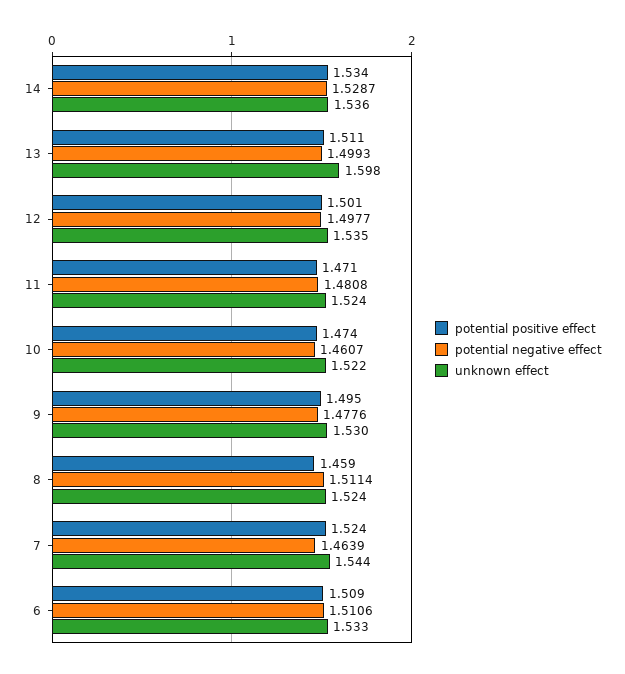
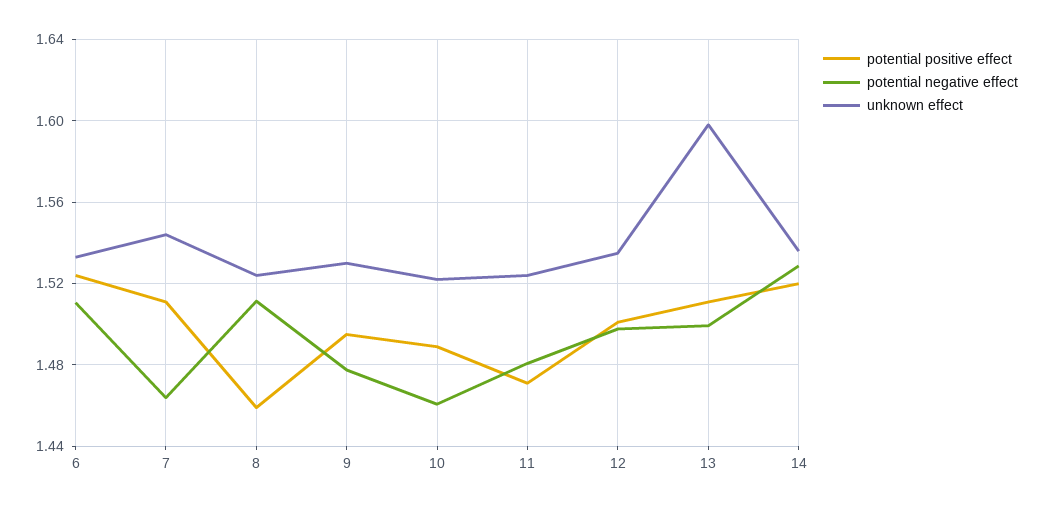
  {
    "potential positive effect": {
-     "14": 1.534,
+     "14": 1.52,
      "13": 1.511,
      "12": 1.501,
      "11": 1.471,
-     "10": 1.474,
+     "10": 1.49,
      "9": 1.495,
      "8": 1.459,
-     "7": 1.524,
+     "7": 1.51,
-     "6": 1.509
+     "6": 1.525
    },
    "potential negative effect": {
      "14": 1.5287,
      "13": 1.4993,
      "12": 1.4977,
      "11": 1.4808,
      "10": 1.4607,
      "9": 1.4776,
      "8": 1.5114,
      "7": 1.4639,
      "6": 1.5106
    },
    "unknown effect": {
      "14": 1.536,
      "13": 1.598,
      "12": 1.535,
      "11": 1.524,
      "10": 1.522,
      "9": 1.53,
      "8": 1.524,
      "7": 1.544,
      "6": 1.533
    }
  }

